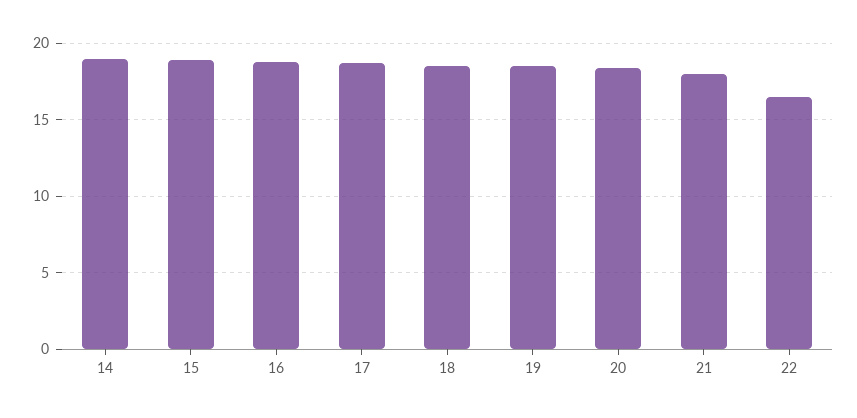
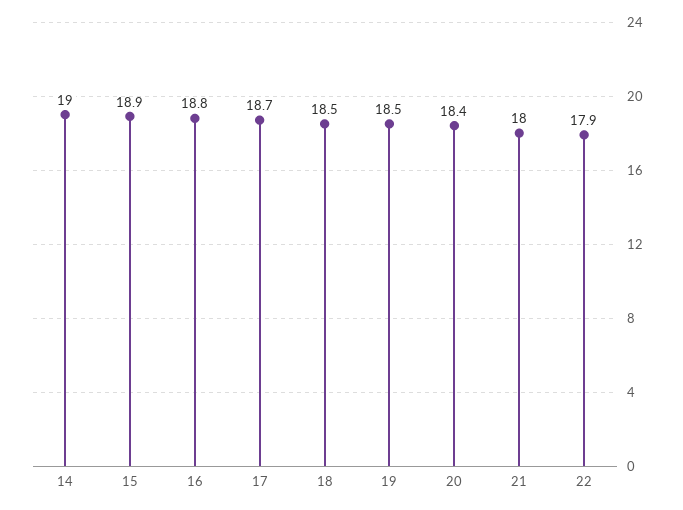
  {
    "14": 19,
    "15": 18.9,
    "16": 18.8,
    "17": 18.7,
    "18": 18.5,
    "19": 18.5,
    "20": 18.4,
    "21": 18,
-   "22": 16.5
+   "22": 17.9
  }

